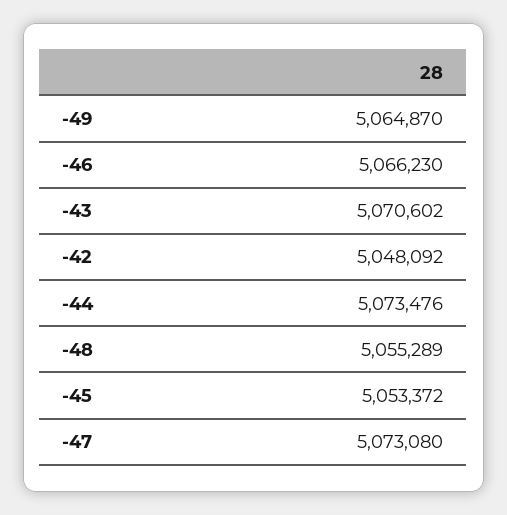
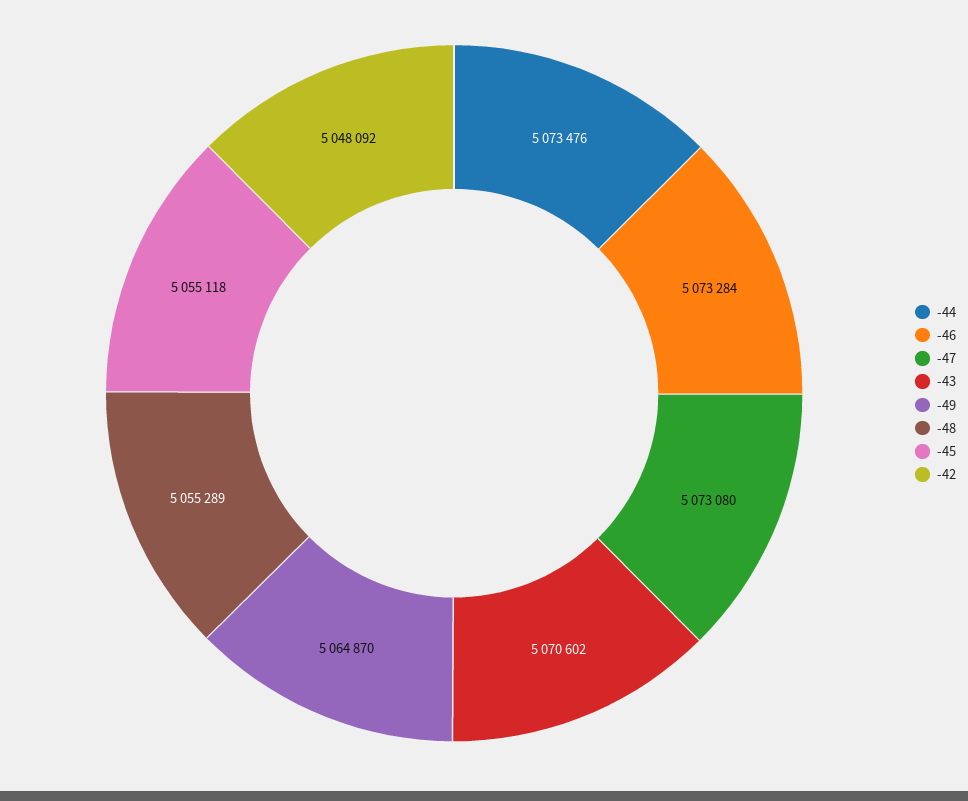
  {
    "-49": 5064870,
-   "-46": 5066230,
+   "-46": 5073284,
    "-43": 5070602,
    "-42": 5048092,
    "-44": 5073476,
    "-48": 5055289,
-   "-45": 5053372,
+   "-45": 5055118,
    "-47": 5073080
  }

